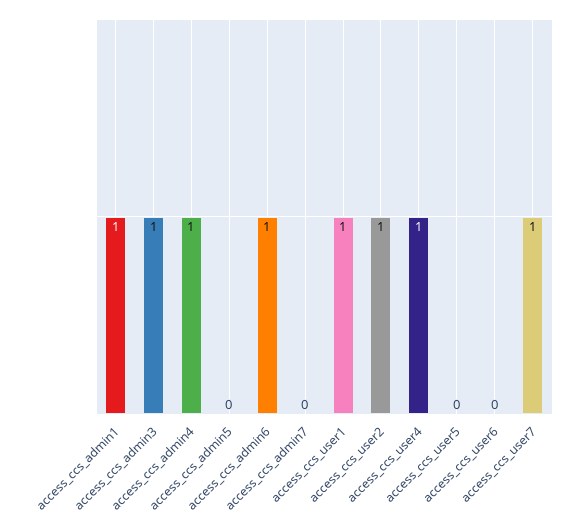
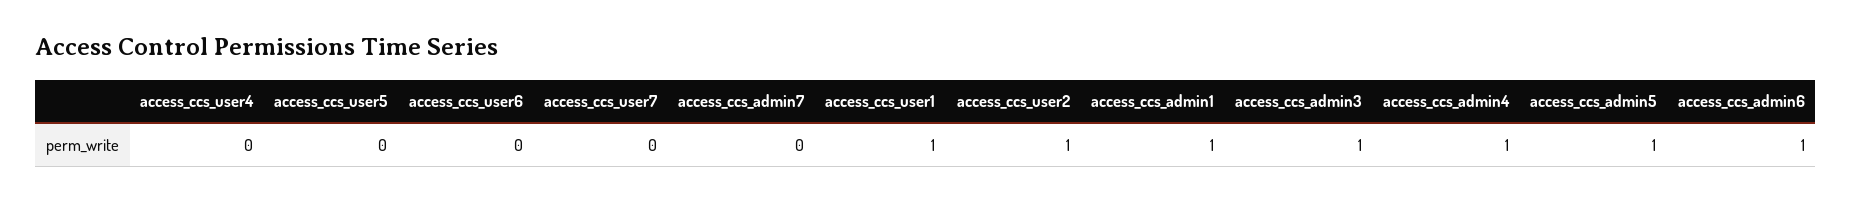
  {
    "access_ccs_admin1": 1,
    "access_ccs_admin3": 1,
    "access_ccs_admin4": 1,
-   "access_ccs_admin5": 0,
+   "access_ccs_admin5": 1,
    "access_ccs_admin6": 1,
    "access_ccs_admin7": 0,
    "access_ccs_user1": 1,
    "access_ccs_user2": 1,
-   "access_ccs_user4": 1,
+   "access_ccs_user4": 0,
    "access_ccs_user5": 0,
    "access_ccs_user6": 0,
-   "access_ccs_user7": 1
+   "access_ccs_user7": 0
  }

